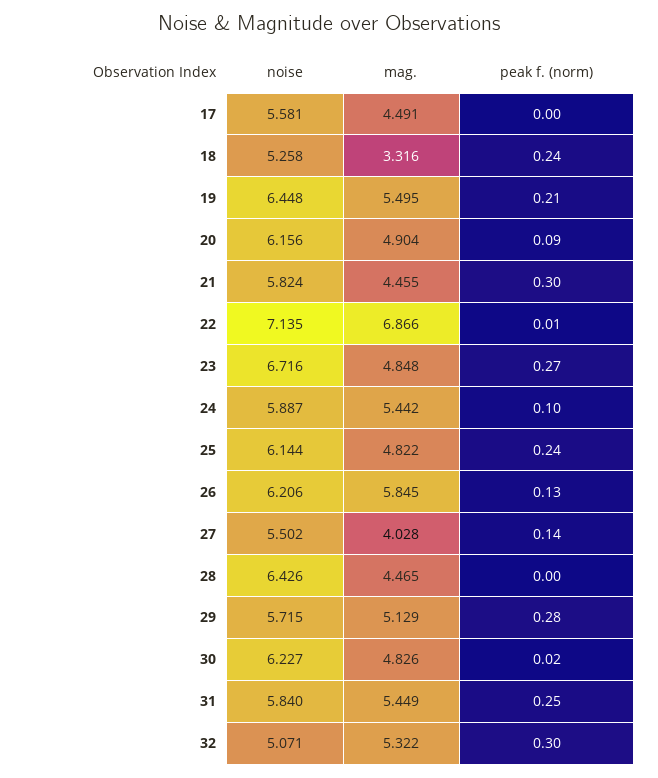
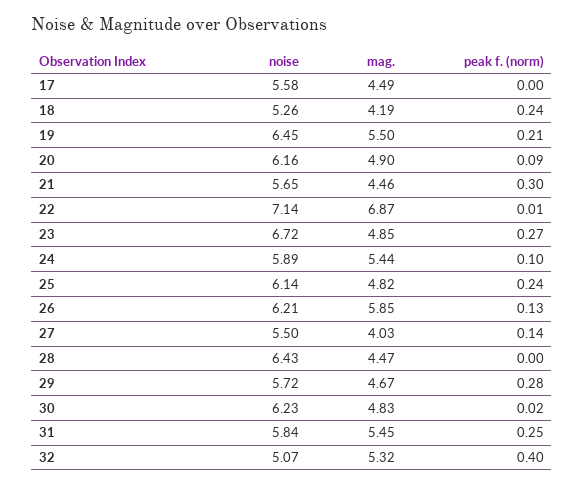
  {
    "noise": {
      "17": 5.581,
      "18": 5.258,
      "19": 6.448,
      "20": 6.156,
-     "21": 5.824,
+     "21": 5.65,
      "22": 7.135,
      "23": 6.716,
      "24": 5.887,
      "25": 6.144,
      "26": 6.206,
      "27": 5.502,
      "28": 6.426,
      "29": 5.715,
      "30": 6.227,
      "31": 5.84,
      "32": 5.071
    },
    "mag.": {
      "17": 4.491,
-     "18": 3.316,
+     "18": 4.19,
      "19": 5.495,
      "20": 4.904,
      "21": 4.455,
      "22": 6.866,
      "23": 4.848,
      "24": 5.442,
      "25": 4.822,
      "26": 5.845,
      "27": 4.028,
      "28": 4.465,
-     "29": 5.129,
+     "29": 4.67,
      "30": 4.826,
      "31": 5.449,
      "32": 5.322
    },
    "peak f. (norm)": {
      "17": 0,
      "18": 0.24,
      "19": 0.21,
      "20": 0.09,
      "21": 0.3,
      "22": 0.01,
      "23": 0.27,
      "24": 0.1,
      "25": 0.24,
      "26": 0.13,
      "27": 0.14,
      "28": 0,
      "29": 0.28,
      "30": 0.02,
      "31": 0.25,
-     "32": 0.3
+     "32": 0.4
    }
  }

